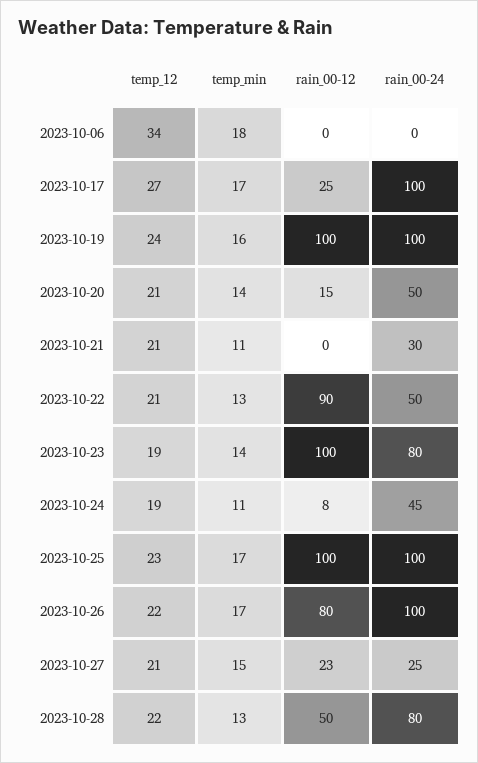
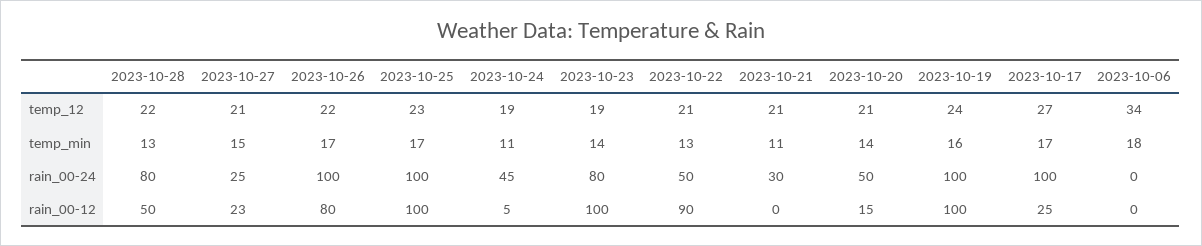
  {
    "temp_12": {
      "2023-10-06": 34,
      "2023-10-17": 27,
      "2023-10-19": 24,
      "2023-10-20": 21,
      "2023-10-21": 21,
      "2023-10-22": 21,
      "2023-10-23": 19,
      "2023-10-24": 19,
      "2023-10-25": 23,
      "2023-10-26": 22,
      "2023-10-27": 21,
      "2023-10-28": 22
    },
    "temp_min": {
      "2023-10-06": 18,
      "2023-10-17": 17,
      "2023-10-19": 16,
      "2023-10-20": 14,
      "2023-10-21": 11,
      "2023-10-22": 13,
      "2023-10-23": 14,
      "2023-10-24": 11,
      "2023-10-25": 17,
      "2023-10-26": 17,
      "2023-10-27": 15,
      "2023-10-28": 13
    },
    "rain_00-12": {
      "2023-10-06": 0,
      "2023-10-17": 25,
      "2023-10-19": 100,
      "2023-10-20": 15,
      "2023-10-21": 0,
      "2023-10-22": 90,
      "2023-10-23": 100,
-     "2023-10-24": 8,
+     "2023-10-24": 5,
      "2023-10-25": 100,
      "2023-10-26": 80,
      "2023-10-27": 23,
      "2023-10-28": 50
    },
    "rain_00-24": {
      "2023-10-06": 0,
      "2023-10-17": 100,
      "2023-10-19": 100,
      "2023-10-20": 50,
      "2023-10-21": 30,
      "2023-10-22": 50,
      "2023-10-23": 80,
      "2023-10-24": 45,
      "2023-10-25": 100,
      "2023-10-26": 100,
      "2023-10-27": 25,
      "2023-10-28": 80
    }
  }

